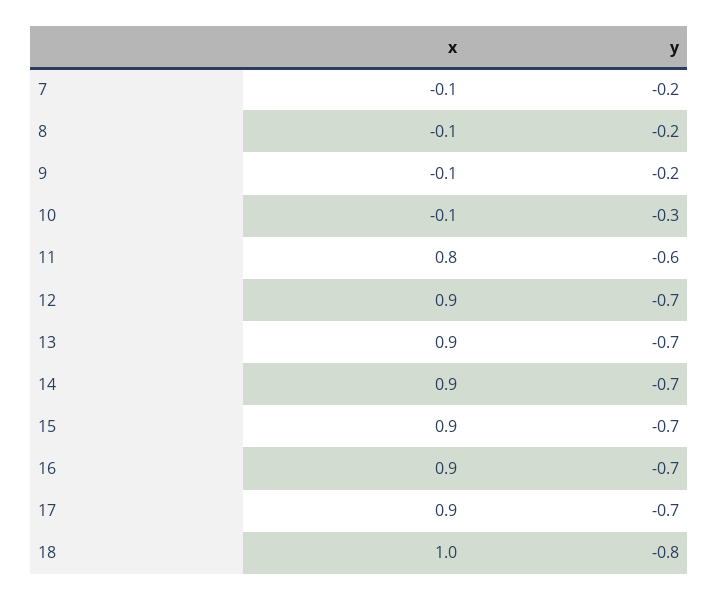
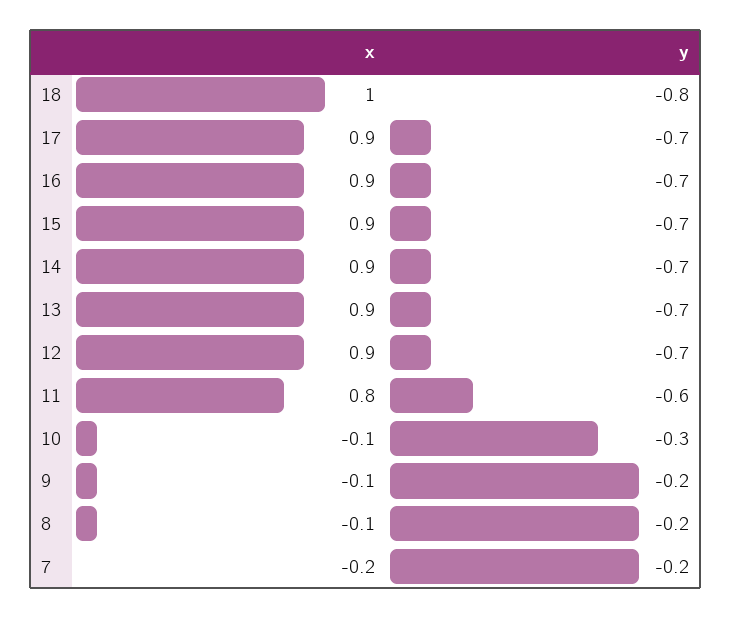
  {
    "x": {
-     "7": -0.1,
+     "7": -0.2,
      "8": -0.1,
      "9": -0.1,
      "10": -0.1,
      "11": 0.8,
      "12": 0.9,
      "13": 0.9,
      "14": 0.9,
      "15": 0.9,
      "16": 0.9,
      "17": 0.9,
      "18": 1
    },
    "y": {
      "7": -0.2,
      "8": -0.2,
      "9": -0.2,
      "10": -0.3,
      "11": -0.6,
      "12": -0.7,
      "13": -0.7,
      "14": -0.7,
      "15": -0.7,
      "16": -0.7,
      "17": -0.7,
      "18": -0.8
    }
  }

